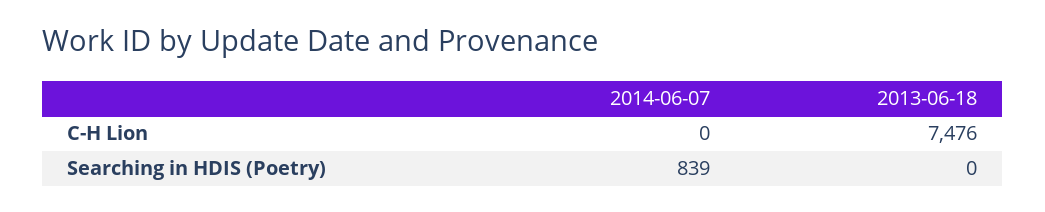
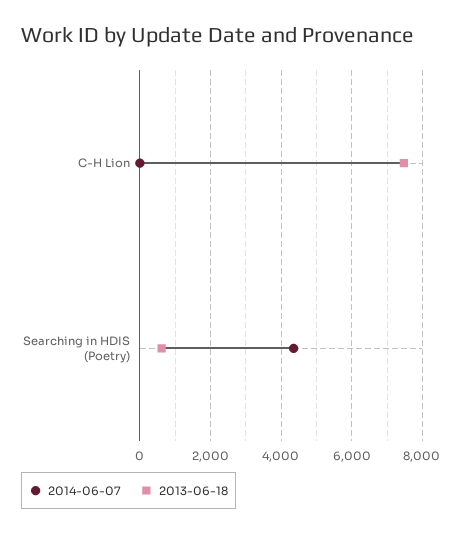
  {
    "2014-06-07": {
      "C-H Lion": 0,
-     "Searching in HDIS (Poetry)": 839
+     "Searching in HDIS (Poetry)": 4400
    },
    "2013-06-18": {
      "C-H Lion": 7476,
-     "Searching in HDIS (Poetry)": 0
+     "Searching in HDIS (Poetry)": 600
    }
  }

